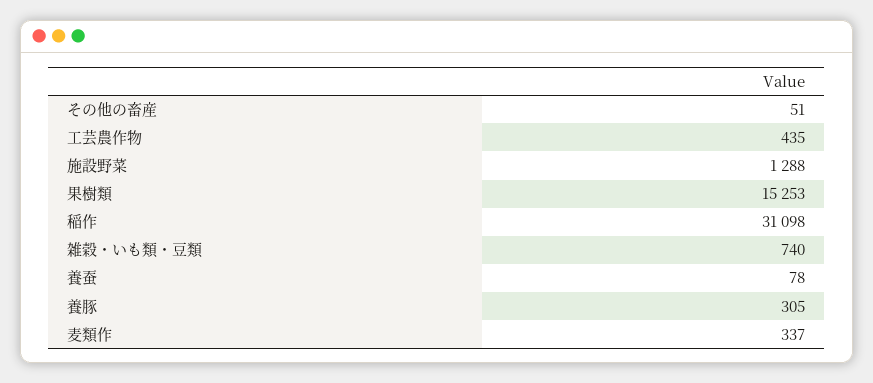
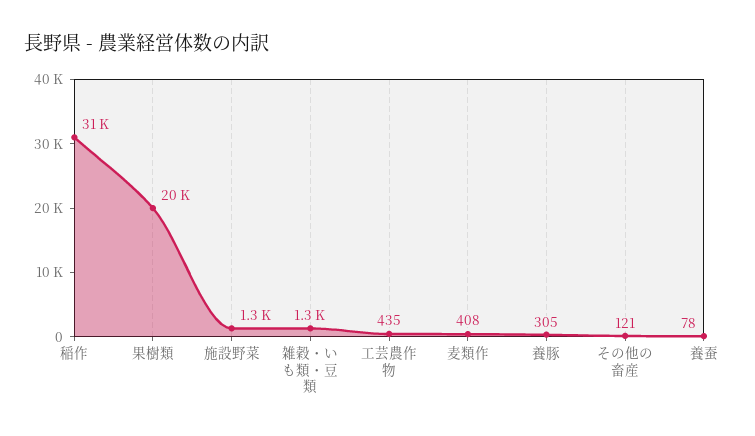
  {
-   "その他の畜産": 51,
+   "その他の畜産": 121,
    "工芸農作物": 435,
    "施設野菜": 1288,
-   "果樹類": 15253,
+   "果樹類": 20000,
    "稲作": 31098,
-   "雑穀・いも類・豆類": 740,
+   "雑穀・いも類・豆類": 1300,
    "養蚕": 78,
    "養豚": 305,
-   "麦類作": 337
+   "麦類作": 408
  }

